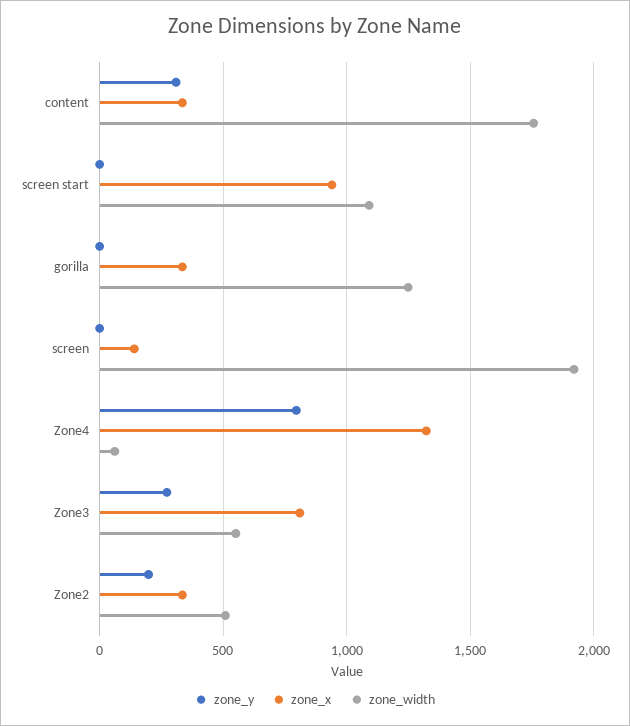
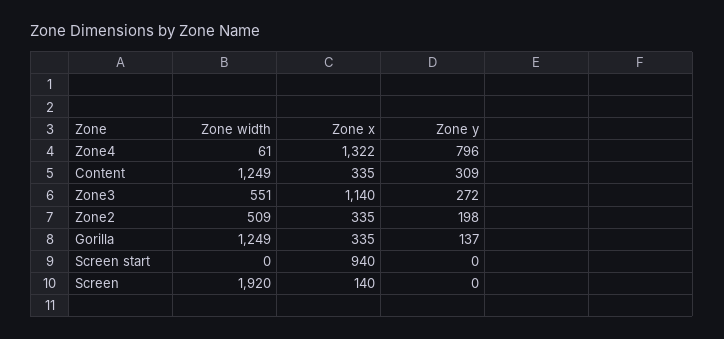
  {
    "zone_y": {
      "content": 309,
      "screen start": 0,
-     "gorilla": 0,
+     "gorilla": 137,
      "screen": 0,
      "Zone4": 796,
      "Zone3": 272,
      "Zone2": 198
    },
    "zone_x": {
      "content": 335,
      "screen start": 940,
      "gorilla": 335,
      "screen": 140,
      "Zone4": 1322,
-     "Zone3": 800,
+     "Zone3": 1140,
      "Zone2": 335
    },
    "zone_width": {
-     "content": 1750,
+     "content": 1249,
-     "screen start": 1100,
+     "screen start": 0,
      "gorilla": 1249,
      "screen": 1920,
      "Zone4": 61,
      "Zone3": 551,
      "Zone2": 509
    }
  }

